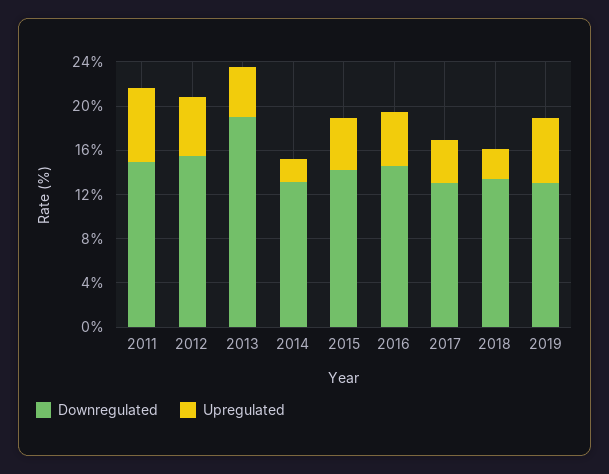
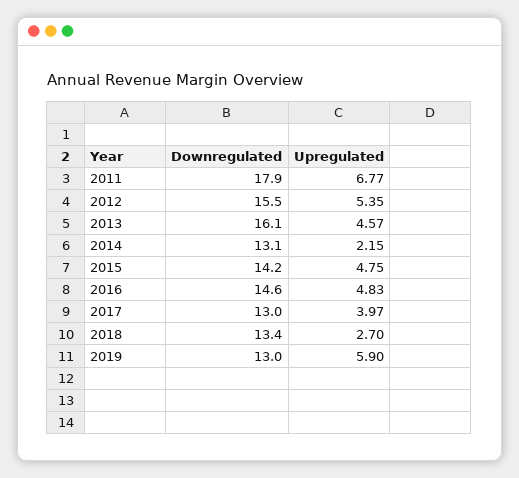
  {
    "Downregulated": {
-     "2011": 15,
+     "2011": 17.9,
      "2012": 15.5,
-     "2013": 19,
+     "2013": 16.1,
      "2014": 13.1,
      "2015": 14.2,
      "2016": 14.6,
      "2017": 13,
      "2018": 13.4,
      "2019": 13
    },
    "Upregulated": {
      "2011": 6.77,
      "2012": 5.35,
      "2013": 4.57,
      "2014": 2.15,
      "2015": 4.75,
      "2016": 4.83,
      "2017": 3.97,
      "2018": 2.7,
      "2019": 5.9
    }
  }

